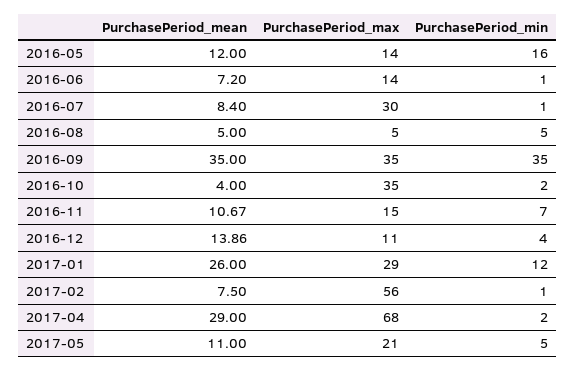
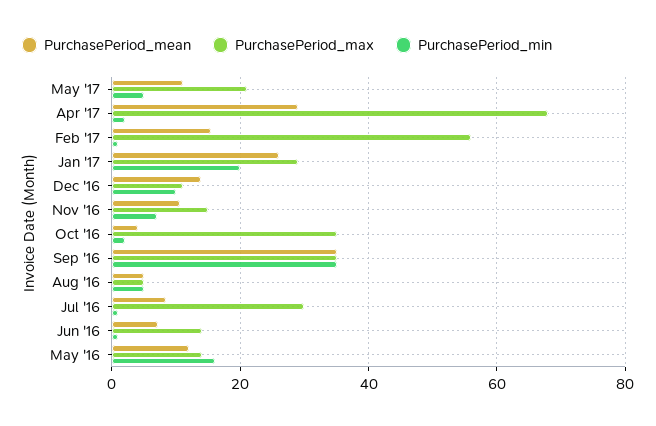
  {
    "PurchasePeriod_mean": {
      "2016-05": 12,
      "2016-06": 7.2,
      "2016-07": 8.4,
      "2016-08": 5,
      "2016-09": 35,
      "2016-10": 4,
      "2016-11": 10.67,
      "2016-12": 13.86,
      "2017-01": 26,
-     "2017-02": 7.5,
+     "2017-02": 16,
      "2017-04": 29,
      "2017-05": 11
    },
    "PurchasePeriod_max": {
      "2016-05": 14,
      "2016-06": 14,
      "2016-07": 30,
      "2016-08": 5,
      "2016-09": 35,
      "2016-10": 35,
      "2016-11": 15,
      "2016-12": 11,
      "2017-01": 29,
      "2017-02": 56,
      "2017-04": 68,
      "2017-05": 21
    },
    "PurchasePeriod_min": {
      "2016-05": 16,
      "2016-06": 1,
      "2016-07": 1,
      "2016-08": 5,
      "2016-09": 35,
      "2016-10": 2,
      "2016-11": 7,
-     "2016-12": 4,
+     "2016-12": 10,
-     "2017-01": 12,
+     "2017-01": 20,
      "2017-02": 1,
      "2017-04": 2,
      "2017-05": 5
    }
  }

